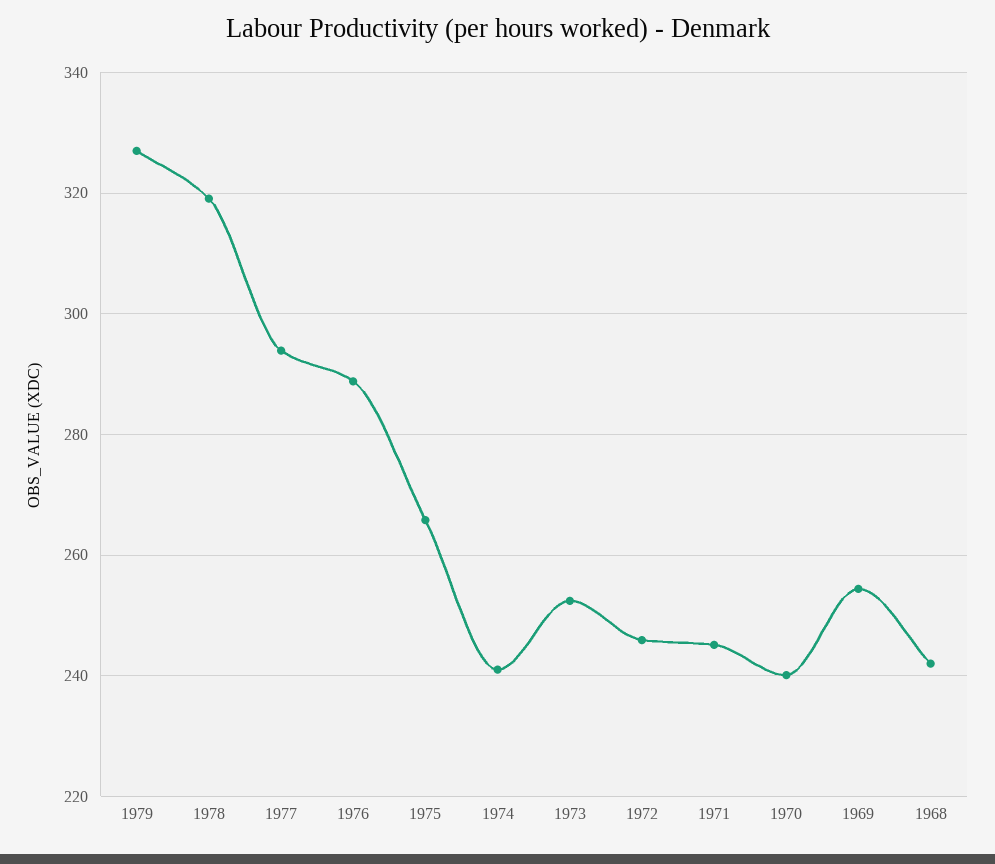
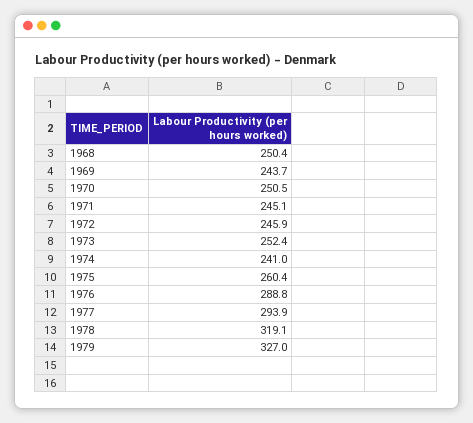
  {
    "1979": 327,
    "1978": 319.1,
    "1977": 293.9,
    "1976": 288.8,
-   "1975": 266,
+   "1975": 260.4,
    "1974": 241,
    "1973": 252.4,
    "1972": 245.9,
    "1971": 245.1,
-   "1970": 240,
+   "1970": 250.5,
-   "1969": 254,
+   "1969": 243.7,
-   "1968": 242
+   "1968": 250.4
  }

